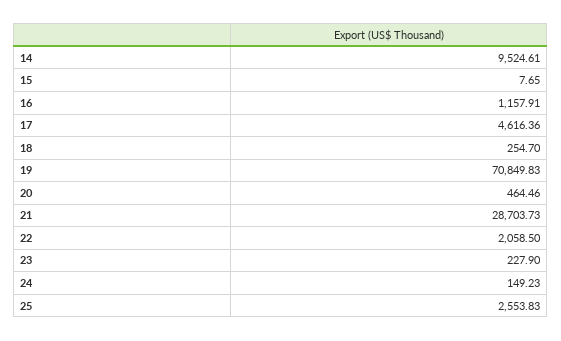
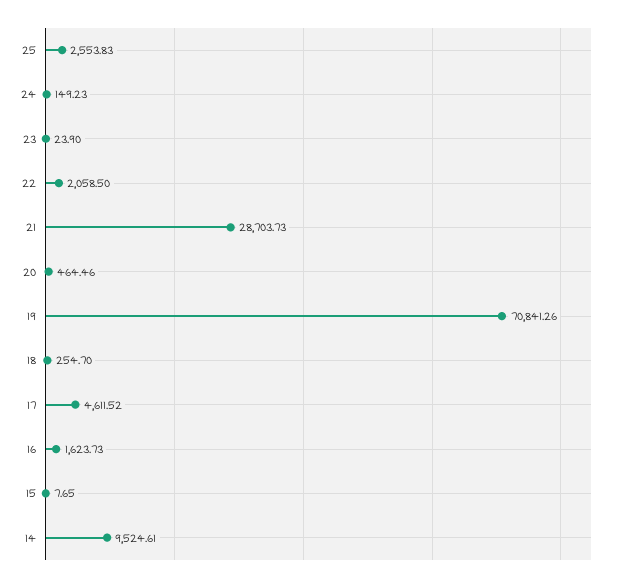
  {
    "14": 9524.61,
    "15": 7.65,
-   "16": 1157.91,
+   "16": 1623.73,
-   "17": 4616.36,
+   "17": 4611.52,
    "18": 254.7,
-   "19": 70849.83,
+   "19": 70841.26,
    "20": 464.46,
    "21": 28703.73,
    "22": 2058.5,
-   "23": 227.9,
+   "23": 23.9,
    "24": 149.23,
    "25": 2553.83
  }

